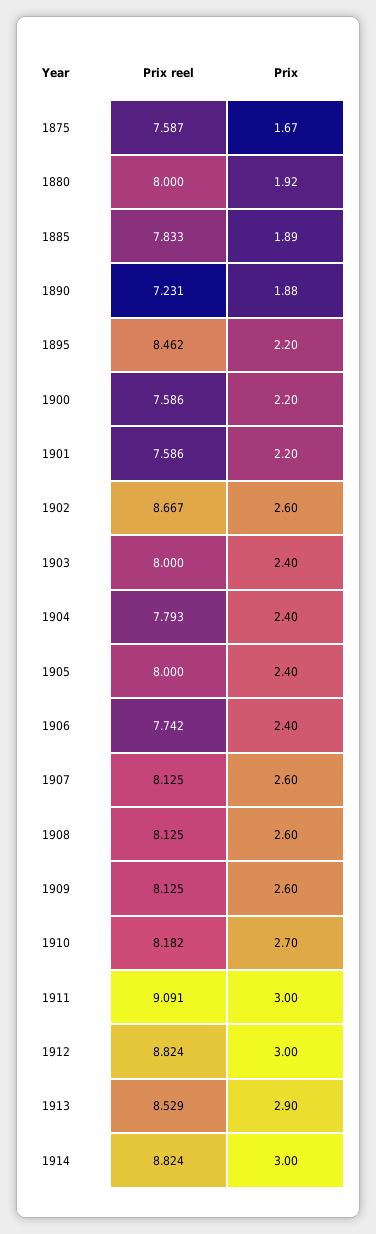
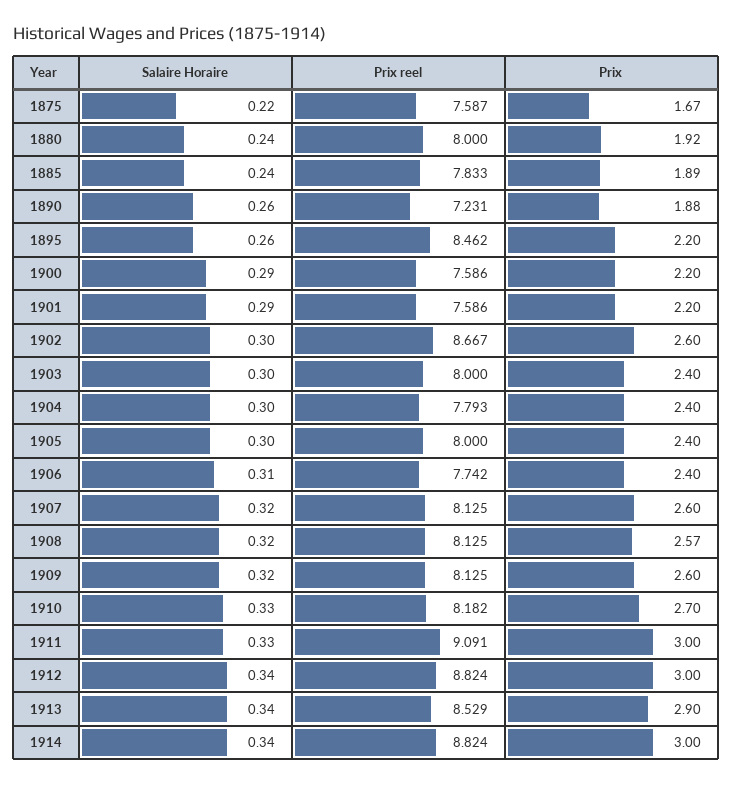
  {
    "Prix reel": {
      "1875": 7.587,
      "1880": 8,
      "1885": 7.833,
      "1890": 7.231,
      "1895": 8.462,
      "1900": 7.586,
      "1901": 7.586,
      "1902": 8.667,
      "1903": 8,
      "1904": 7.793,
      "1905": 8,
      "1906": 7.742,
      "1907": 8.125,
      "1908": 8.125,
      "1909": 8.125,
      "1910": 8.182,
      "1911": 9.091,
      "1912": 8.824,
      "1913": 8.529,
      "1914": 8.824
    },
    "Prix": {
      "1875": 1.67,
      "1880": 1.92,
      "1885": 1.89,
      "1890": 1.88,
      "1895": 2.2,
      "1900": 2.2,
      "1901": 2.2,
      "1902": 2.6,
      "1903": 2.4,
      "1904": 2.4,
      "1905": 2.4,
      "1906": 2.4,
      "1907": 2.6,
-     "1908": 2.6,
+     "1908": 2.57,
      "1909": 2.6,
      "1910": 2.7,
      "1911": 3,
      "1912": 3,
      "1913": 2.9,
      "1914": 3
-   }
+   },
+   "Salaire Horaire": {
+     "1875": 0.22,
+     "1880": 0.24,
+     "1885": 0.24,
+     "1890": 0.26,
+     "1895": 0.26,
+     "1900": 0.29,
+     "1901": 0.29,
+     "1902": 0.3,
+     "1903": 0.3,
+     "1904": 0.3,
+     "1905": 0.3,
+     "1906": 0.31,
+     "1907": 0.32,
+     "1908": 0.32,
+     "1909": 0.32,
+     "1910": 0.33,
+     "1911": 0.33,
+     "1912": 0.34,
+     "1913": 0.34,
+     "1914": 0.34
+   }
  }

